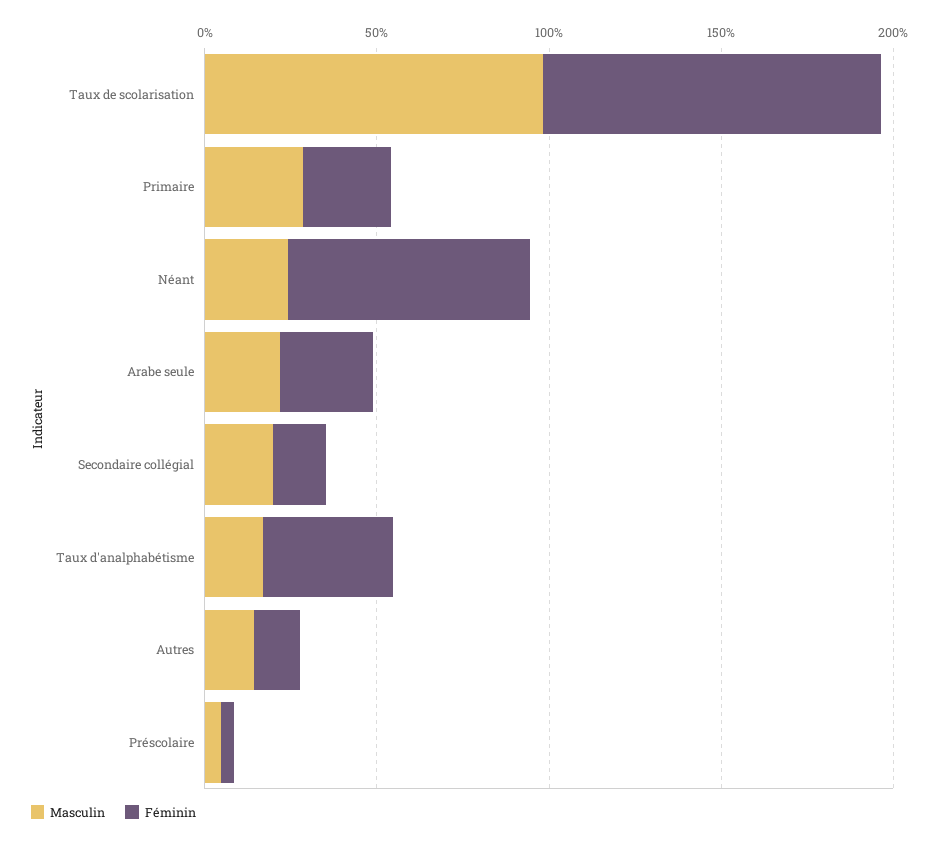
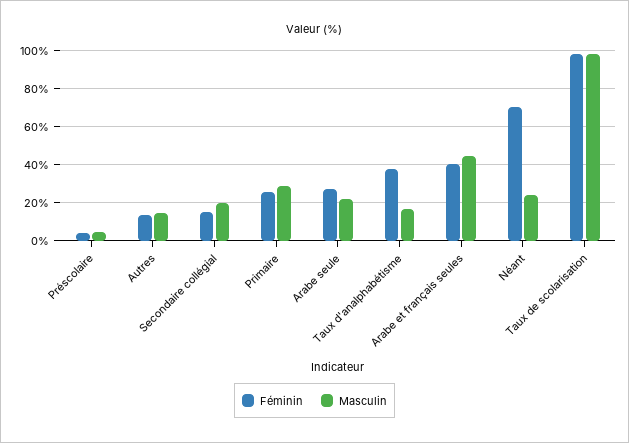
  {
    "Masculin": {
      "Taux de scolarisation": 100,
      "Primaire": 30,
      "Néant": 25,
      "Arabe seule": 20,
      "Secondaire collégial": 20,
      "Taux d'analphabétisme": 15,
      "Autres": 15,
-     "Préscolaire": 5
+     "Préscolaire": 5,
+     "Arabe et français seules": 45
    },
    "Féminin": {
      "Taux de scolarisation": 100,
      "Primaire": 25,
      "Néant": 70,
      "Arabe seule": 25,
      "Secondaire collégial": 15,
      "Taux d'analphabétisme": 40,
      "Autres": 15,
-     "Préscolaire": 5
+     "Préscolaire": 5,
+     "Arabe et français seules": 40
    }
  }

